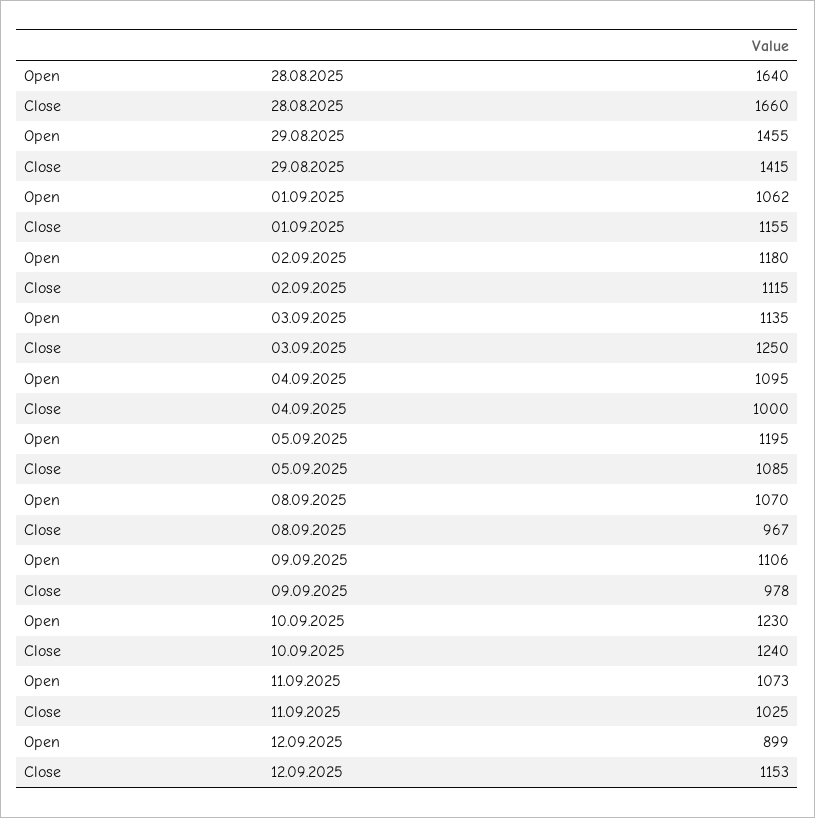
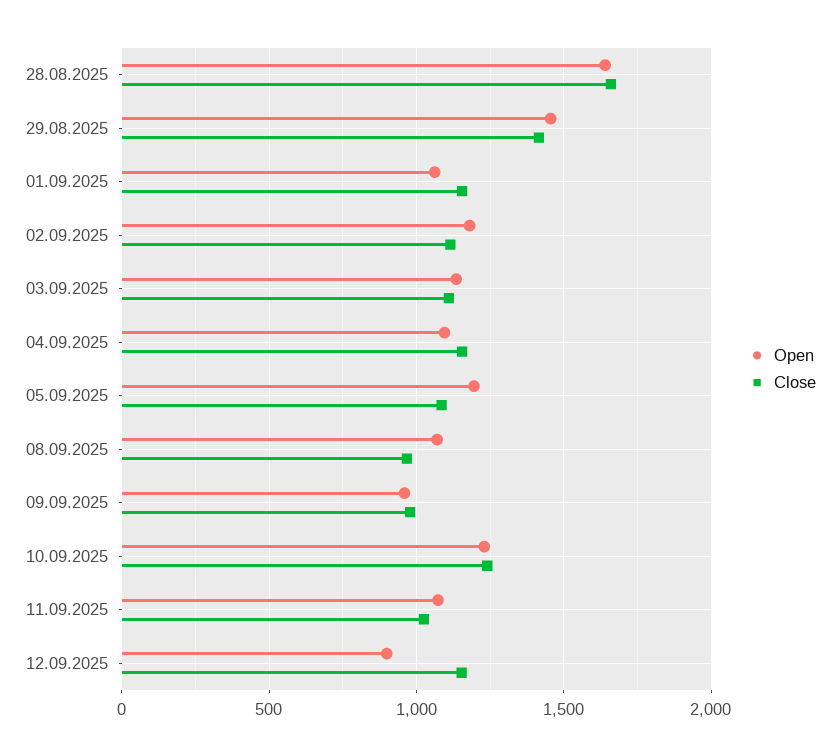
  {
    "Open": {
      "28.08.2025": 1640,
      "29.08.2025": 1455,
      "01.09.2025": 1062,
      "02.09.2025": 1180,
      "03.09.2025": 1135,
      "04.09.2025": 1095,
      "05.09.2025": 1195,
      "08.09.2025": 1070,
-     "09.09.2025": 1106,
+     "09.09.2025": 950,
      "10.09.2025": 1230,
      "11.09.2025": 1073,
      "12.09.2025": 899
    },
    "Close": {
      "28.08.2025": 1660,
      "29.08.2025": 1415,
      "01.09.2025": 1155,
      "02.09.2025": 1115,
-     "03.09.2025": 1250,
+     "03.09.2025": 1100,
-     "04.09.2025": 1000,
+     "04.09.2025": 1150,
      "05.09.2025": 1085,
      "08.09.2025": 967,
      "09.09.2025": 978,
      "10.09.2025": 1240,
      "11.09.2025": 1025,
      "12.09.2025": 1153
    }
  }

